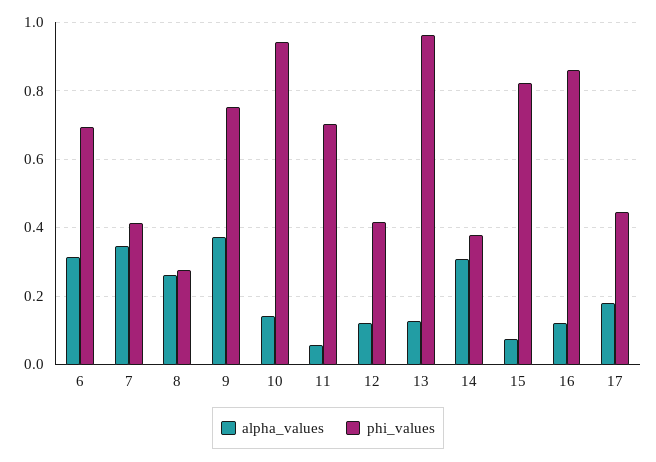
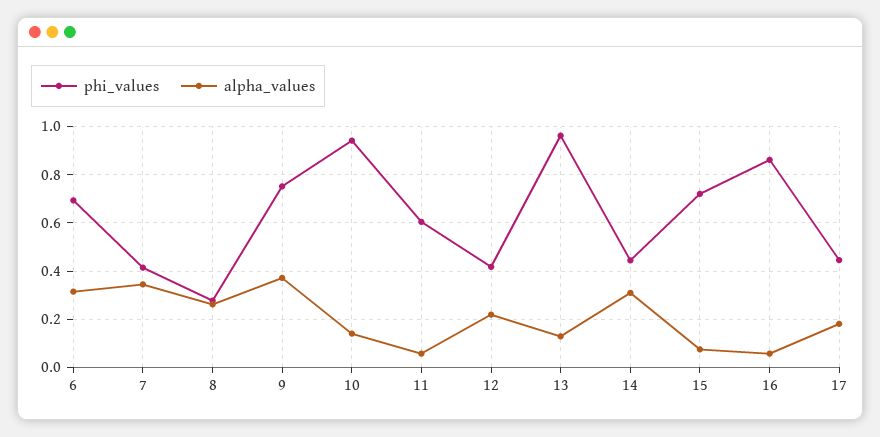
  {
    "alpha_values": {
      "6": 0.32,
      "7": 0.34,
      "8": 0.26,
      "9": 0.38,
      "10": 0.14,
      "11": 0.06,
-     "12": 0.12,
+     "12": 0.225,
      "13": 0.12,
      "14": 0.3,
      "15": 0.08,
-     "16": 0.12,
+     "16": 0.05,
      "17": 0.18
    },
    "phi_values": {
      "6": 0.7,
      "7": 0.42,
      "8": 0.28,
      "9": 0.76,
      "10": 0.94,
-     "11": 0.7,
+     "11": 0.6,
      "12": 0.42,
      "13": 0.96,
-     "14": 0.38,
+     "14": 0.45,
-     "15": 0.82,
+     "15": 0.725,
      "16": 0.86,
      "17": 0.44
    }
  }

